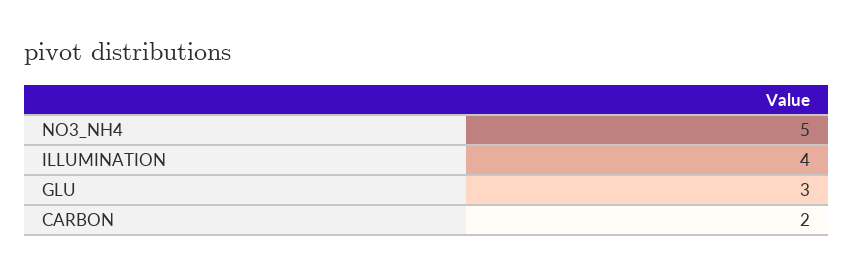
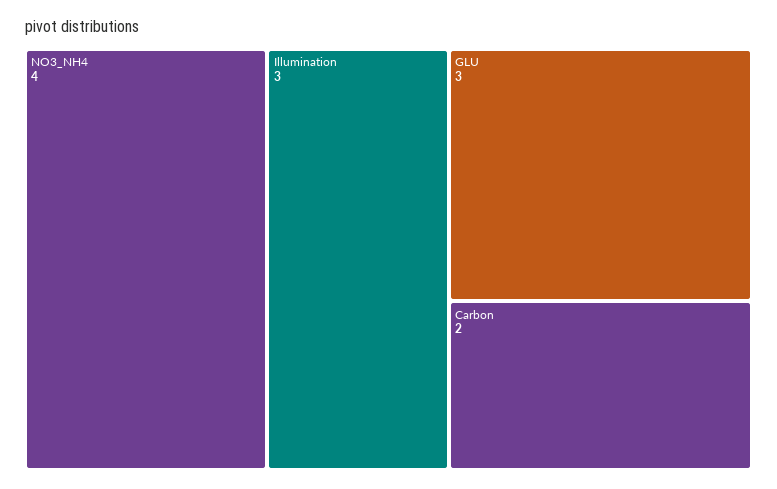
  {
-   "NO3_NH4": 5,
+   "NO3_NH4": 4,
-   "ILLUMINATION": 4,
+   "ILLUMINATION": 3,
    "GLU": 3,
    "CARBON": 2
  }

